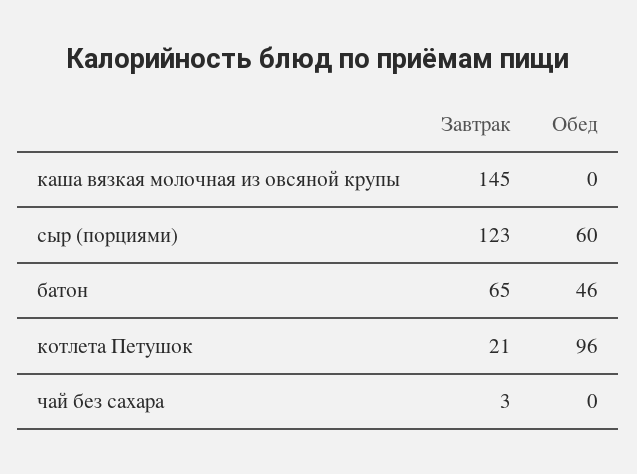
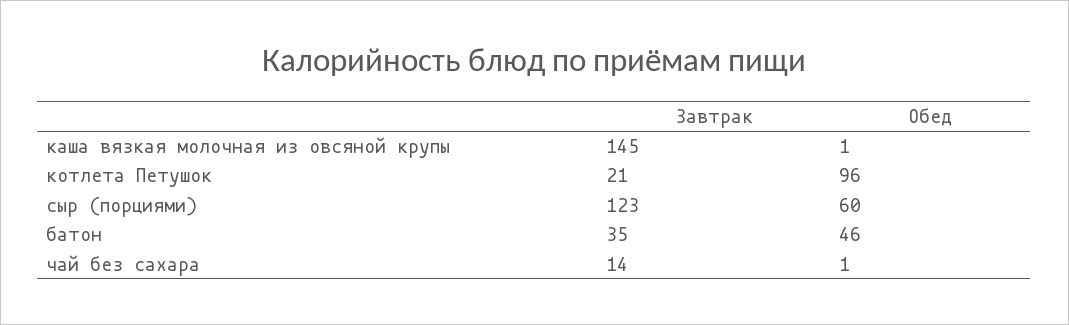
  {
    "Завтрак": {
      "каша вязкая молочная из овсяной крупы": 145,
      "сыр (порциями)": 123,
-     "батон": 65,
+     "батон": 35,
      "котлета Петушок": 21,
-     "чай без сахара": 3
+     "чай без сахара": 14
    },
    "Обед": {
-     "каша вязкая молочная из овсяной крупы": 0,
+     "каша вязкая молочная из овсяной крупы": 1,
      "сыр (порциями)": 60,
      "батон": 46,
      "котлета Петушок": 96,
-     "чай без сахара": 0
+     "чай без сахара": 1
    }
  }

